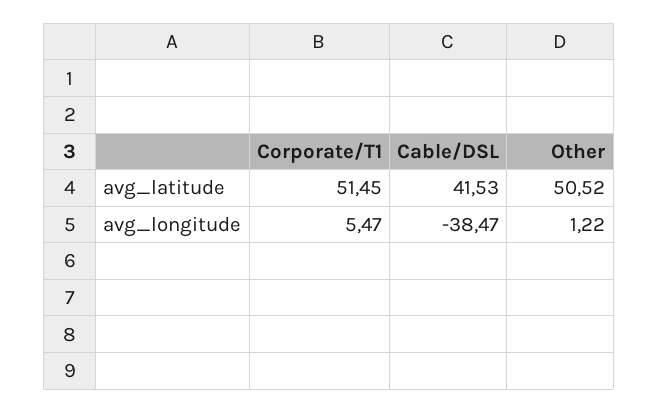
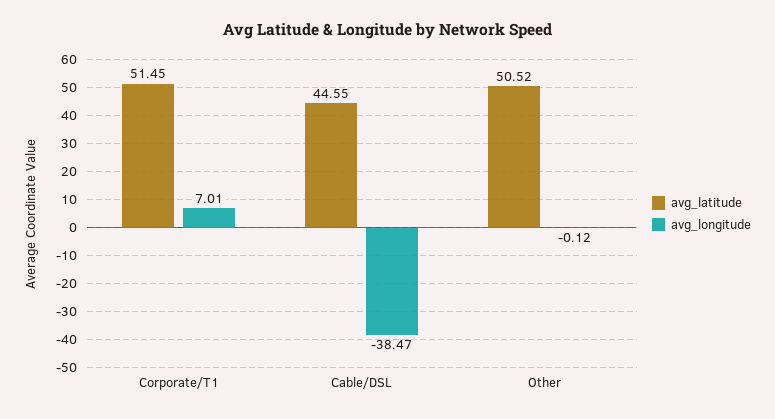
  {
    "avg_latitude": {
      "Corporate/T1": 51.45,
-     "Cable/DSL": 41.53,
+     "Cable/DSL": 44.55,
      "Other": 50.52
    },
    "avg_longitude": {
-     "Corporate/T1": 5.47,
+     "Corporate/T1": 7.01,
      "Cable/DSL": -38.47,
-     "Other": 1.22
+     "Other": -0.12
    }
  }

